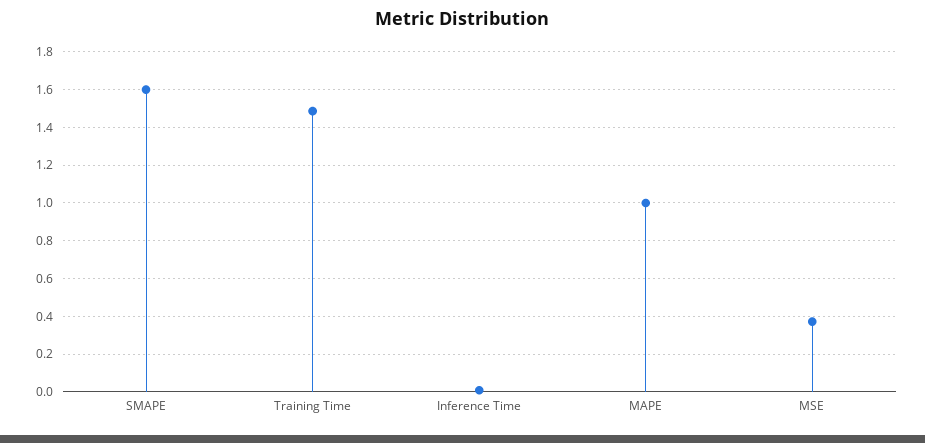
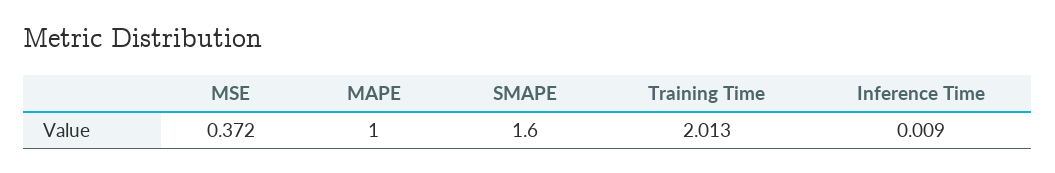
  {
    "SMAPE": 1.6,
-   "Training Time": 1.5,
+   "Training Time": 2.013,
    "Inference Time": 0.009,
    "MAPE": 1,
    "MSE": 0.372
  }

